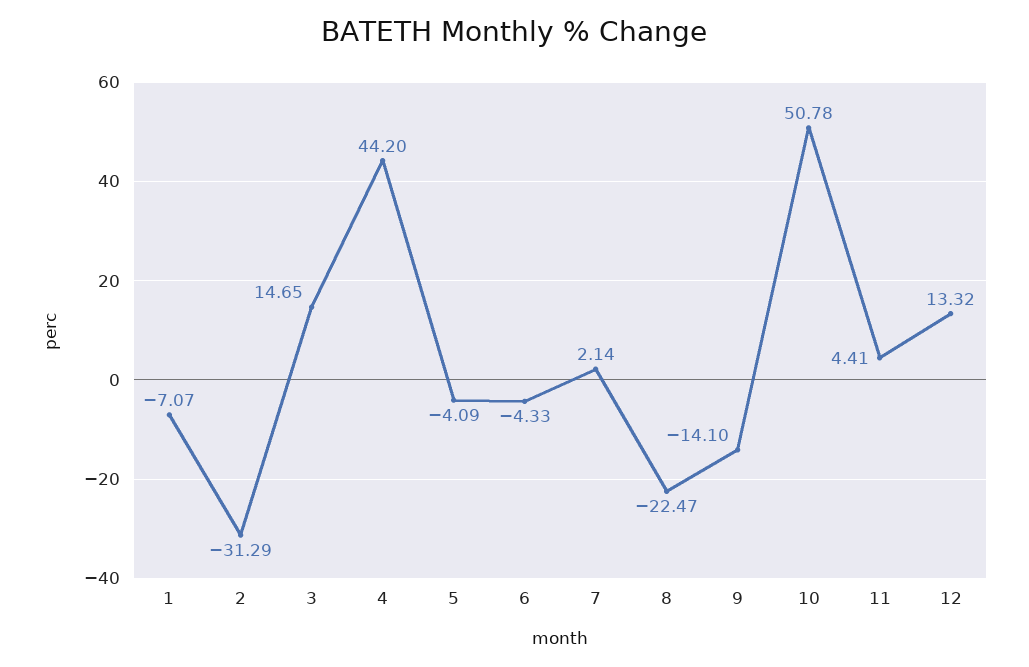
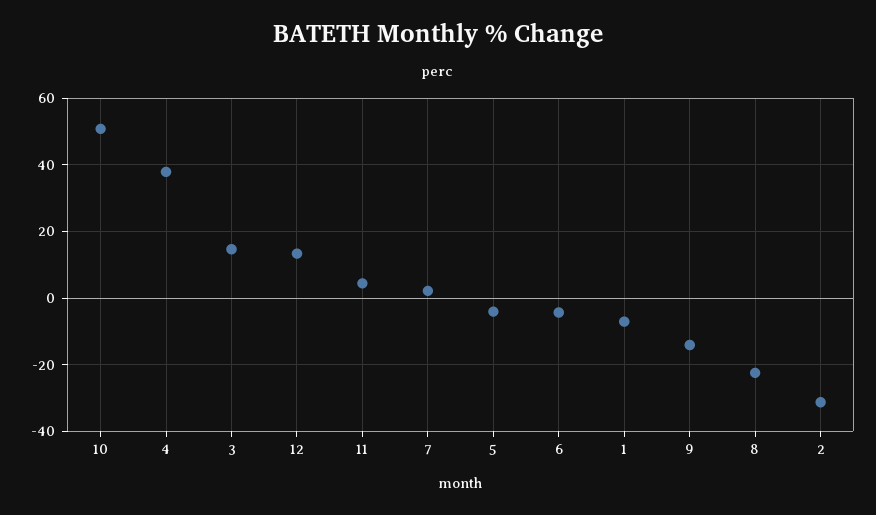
  {
    "1": -7.07,
    "2": -31.29,
    "3": 14.65,
-   "4": 44.2,
+   "4": 38,
    "5": -4.09,
    "6": -4.33,
    "7": 2.14,
    "8": -22.47,
    "9": -14.1,
    "10": 50.78,
    "11": 4.41,
    "12": 13.32
  }

